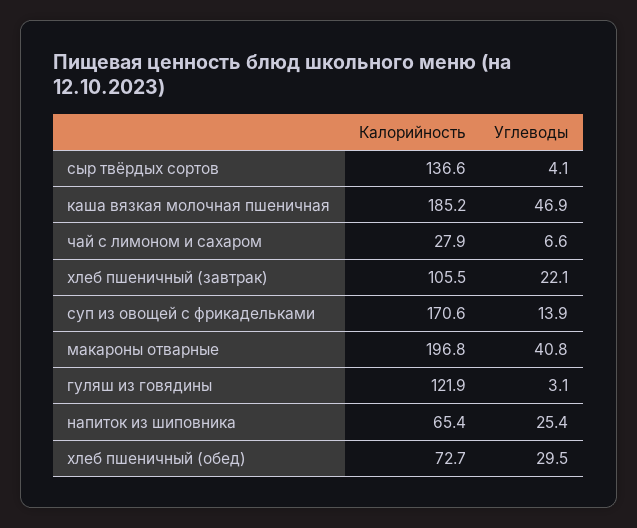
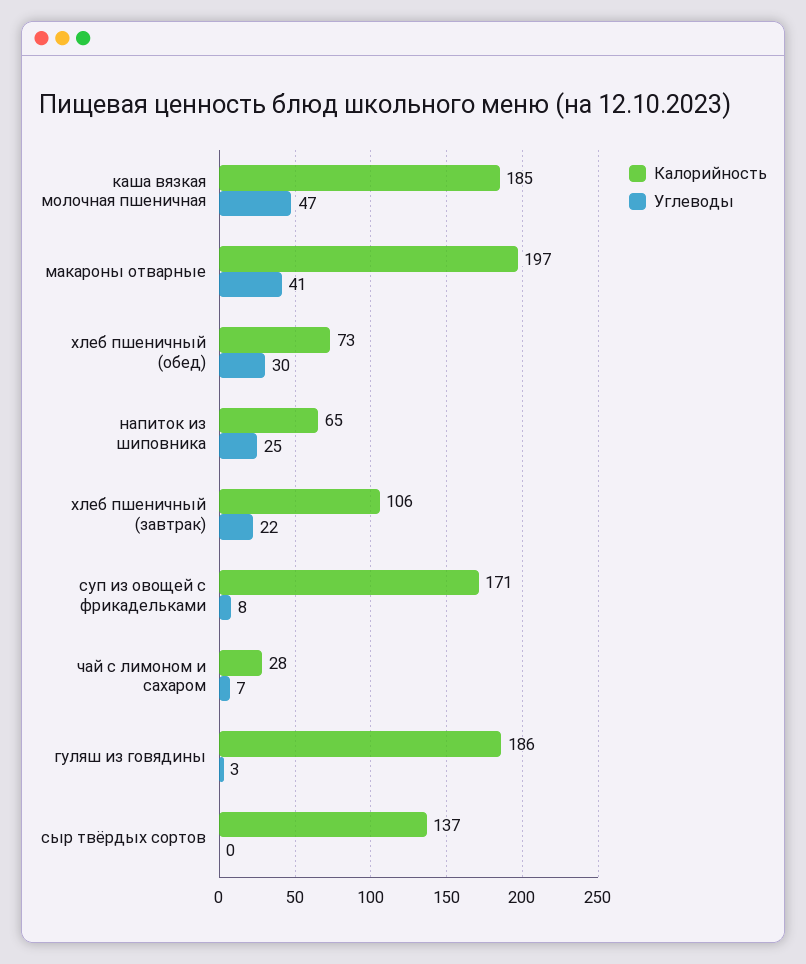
  {
    "Калорийность": {
      "сыр твёрдых сортов": 136.6,
      "каша вязкая молочная пшеничная": 185.2,
      "чай с лимоном и сахаром": 27.9,
      "хлеб пшеничный (завтрак)": 105.5,
      "суп из овощей с фрикадельками": 170.6,
      "макароны отварные": 196.8,
-     "гуляш из говядины": 121.9,
+     "гуляш из говядины": 186,
      "напиток из шиповника": 65.4,
      "хлеб пшеничный (обед)": 72.7
    },
    "Углеводы": {
-     "сыр твёрдых сортов": 4.1,
+     "сыр твёрдых сортов": 0,
      "каша вязкая молочная пшеничная": 46.9,
      "чай с лимоном и сахаром": 6.6,
      "хлеб пшеничный (завтрак)": 22.1,
-     "суп из овощей с фрикадельками": 13.9,
+     "суп из овощей с фрикадельками": 8,
      "макароны отварные": 40.8,
      "гуляш из говядины": 3.1,
      "напиток из шиповника": 25.4,
      "хлеб пшеничный (обед)": 29.5
    }
  }

